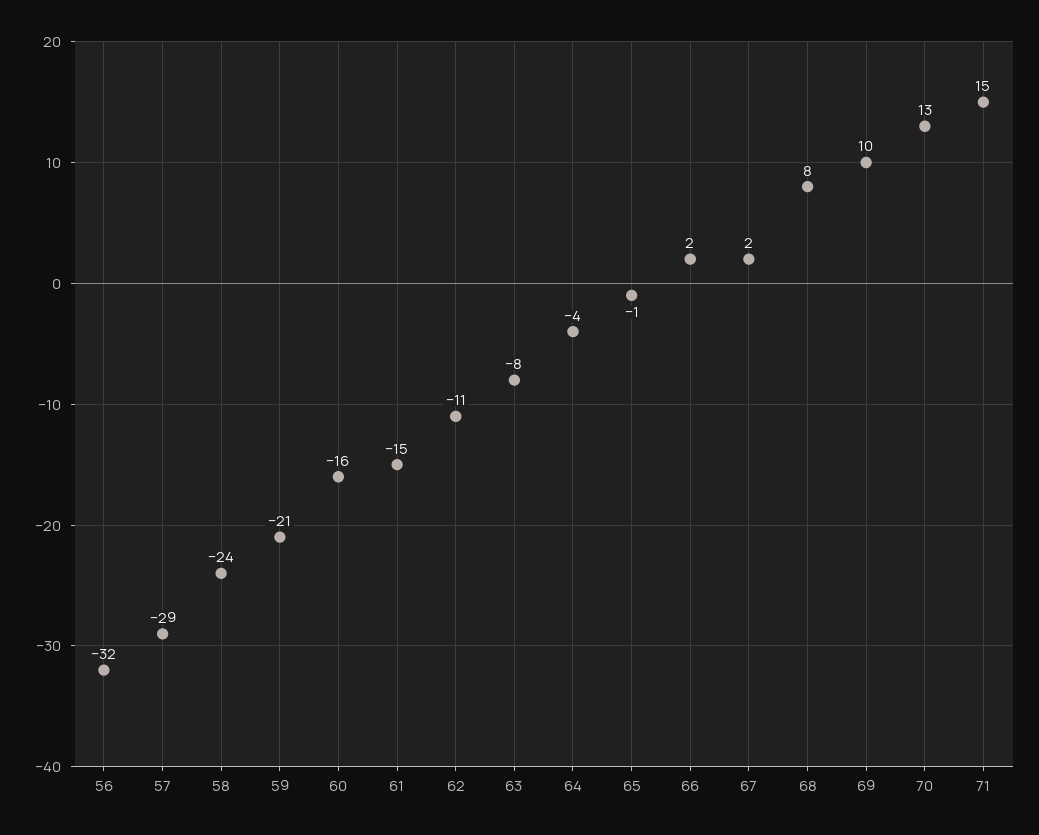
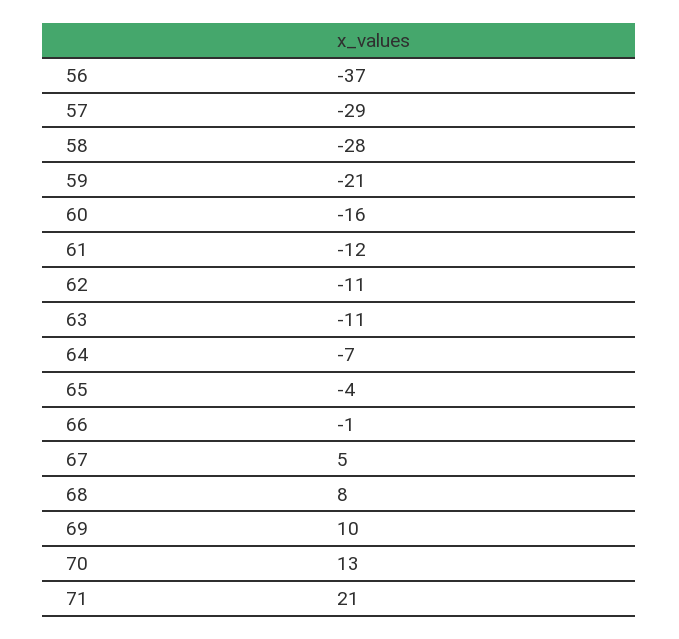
  {
-   "56": -32,
+   "56": -37,
    "57": -29,
-   "58": -24,
+   "58": -28,
    "59": -21,
    "60": -16,
-   "61": -15,
+   "61": -12,
    "62": -11,
-   "63": -8,
+   "63": -11,
-   "64": -4,
+   "64": -7,
-   "65": -1,
+   "65": -4,
-   "66": 2,
+   "66": -1,
-   "67": 2,
+   "67": 5,
    "68": 8,
    "69": 10,
    "70": 13,
-   "71": 15
+   "71": 21
  }

